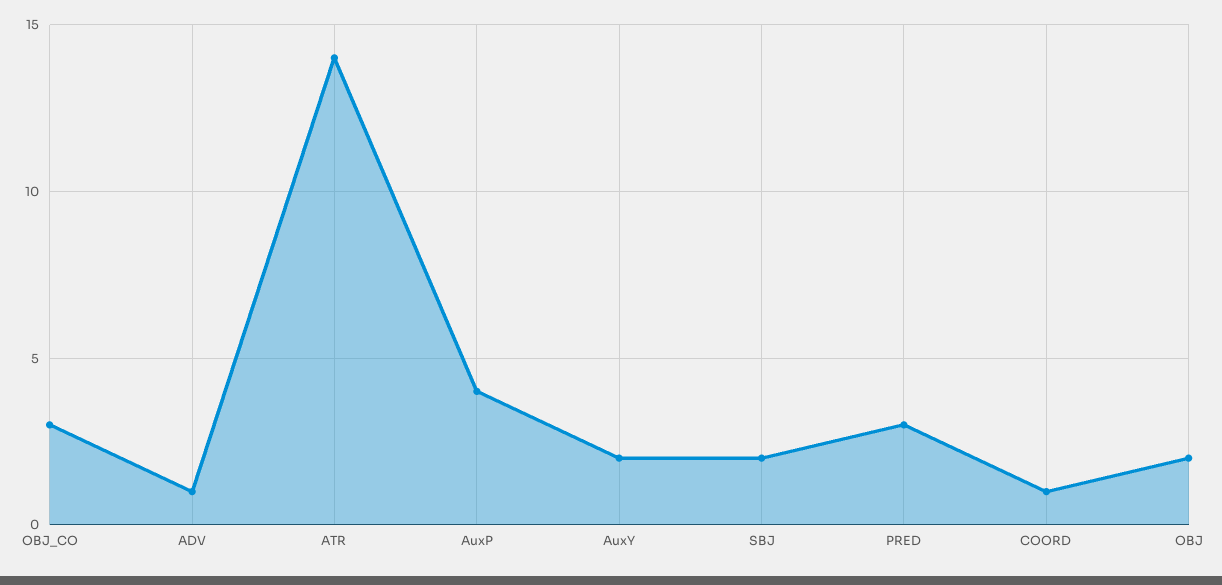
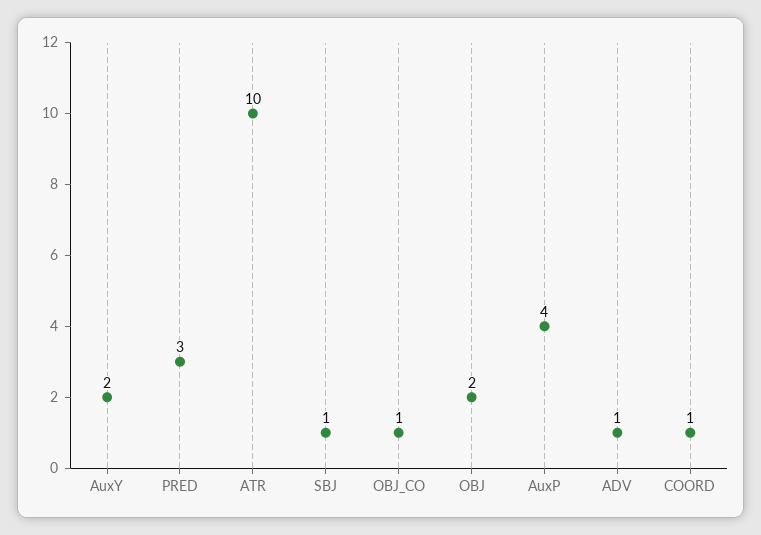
  {
-   "OBJ_CO": 3,
+   "OBJ_CO": 1,
    "ADV": 1,
-   "ATR": 14,
+   "ATR": 10,
    "AuxP": 4,
    "AuxY": 2,
-   "SBJ": 2,
+   "SBJ": 1,
    "PRED": 3,
    "COORD": 1,
    "OBJ": 2
  }

